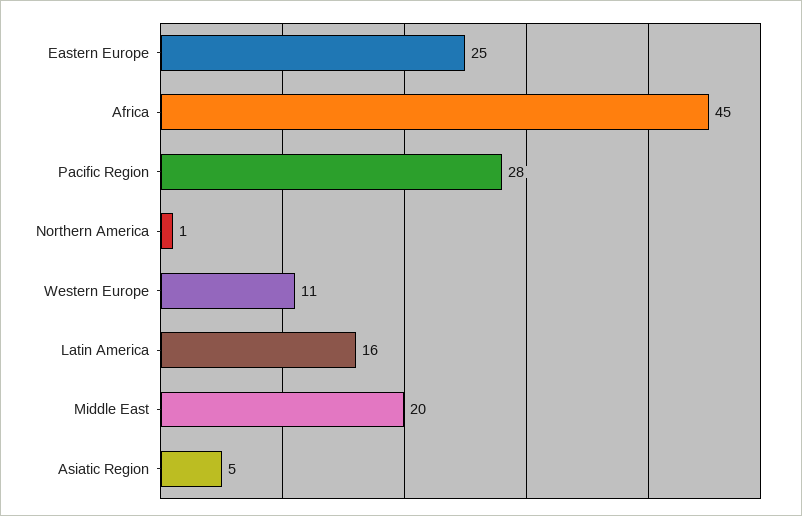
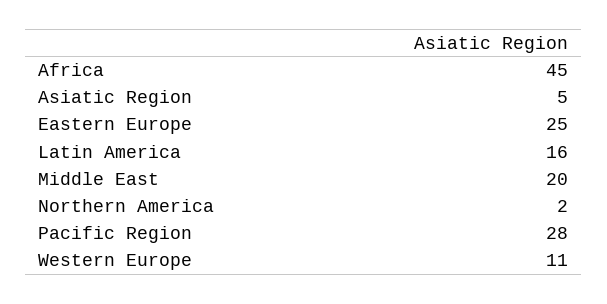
  {
    "Eastern Europe": 25,
    "Africa": 45,
    "Pacific Region": 28,
-   "Northern America": 1,
+   "Northern America": 2,
    "Western Europe": 11,
    "Latin America": 16,
    "Middle East": 20,
    "Asiatic Region": 5
  }

